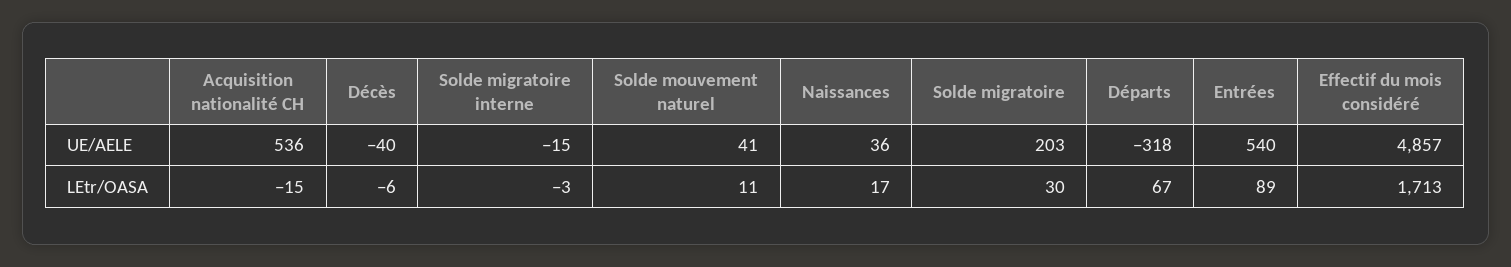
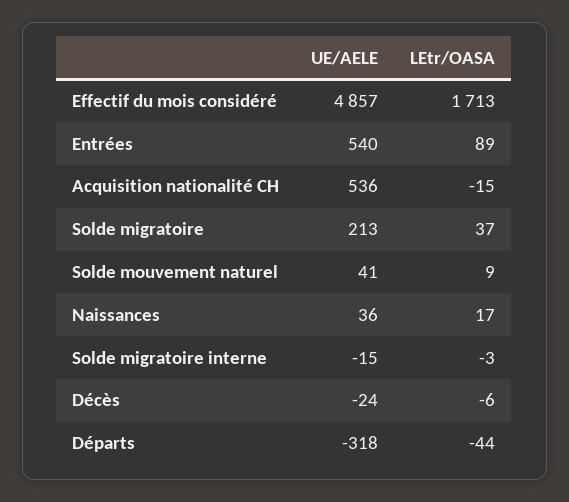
  {
    "Acquisition nationalité CH": {
      "UE/AELE": 536,
      "LEtr/OASA": -15
    },
    "Décès": {
-     "UE/AELE": -40,
+     "UE/AELE": -24,
      "LEtr/OASA": -6
    },
    "Solde migratoire interne": {
      "UE/AELE": -15,
      "LEtr/OASA": -3
    },
    "Solde mouvement naturel": {
      "UE/AELE": 41,
-     "LEtr/OASA": 11
+     "LEtr/OASA": 9
    },
    "Naissances": {
      "UE/AELE": 36,
      "LEtr/OASA": 17
    },
    "Solde migratoire": {
-     "UE/AELE": 203,
+     "UE/AELE": 213,
-     "LEtr/OASA": 30
+     "LEtr/OASA": 37
    },
    "Départs": {
      "UE/AELE": -318,
-     "LEtr/OASA": 67
+     "LEtr/OASA": -44
    },
    "Entrées": {
      "UE/AELE": 540,
      "LEtr/OASA": 89
    },
    "Effectif du mois considéré": {
      "UE/AELE": 4857,
      "LEtr/OASA": 1713
    }
  }

